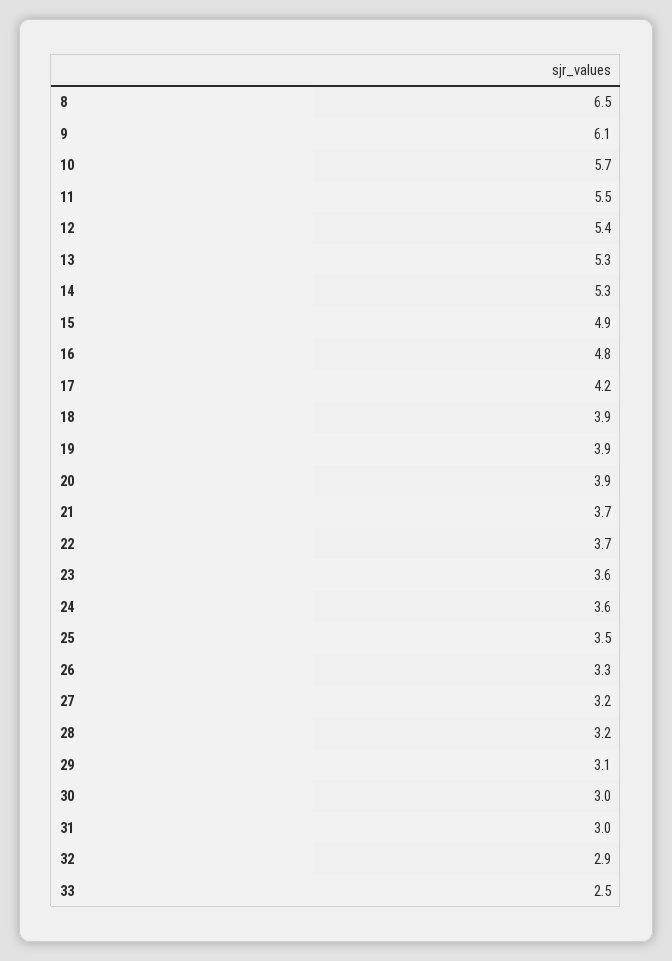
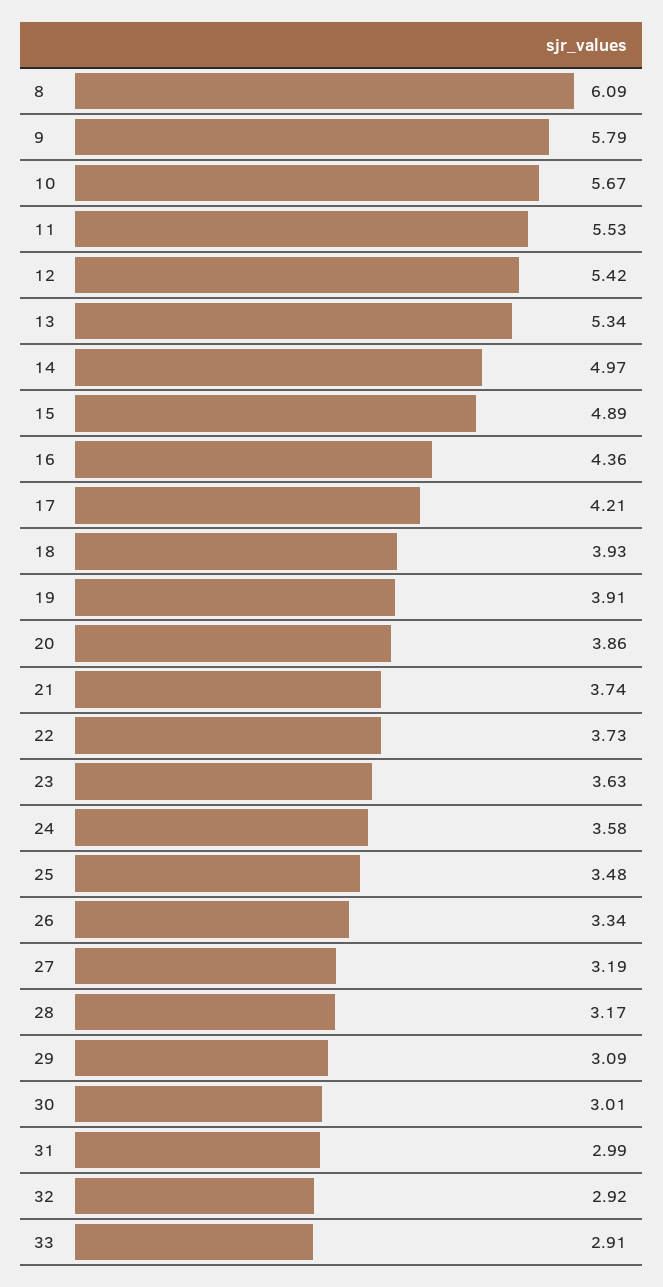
  {
-   "8": 6.5,
+   "8": 6.09,
-   "9": 6.1,
+   "9": 5.79,
    "10": 5.67,
    "11": 5.53,
    "12": 5.42,
    "13": 5.34,
-   "14": 5.3,
+   "14": 4.97,
    "15": 4.89,
-   "16": 4.8,
+   "16": 4.36,
    "17": 4.21,
    "18": 3.93,
    "19": 3.91,
    "20": 3.86,
    "21": 3.74,
    "22": 3.73,
    "23": 3.63,
    "24": 3.58,
    "25": 3.48,
    "26": 3.34,
    "27": 3.19,
    "28": 3.17,
    "29": 3.09,
    "30": 3.01,
    "31": 2.99,
    "32": 2.92,
-   "33": 2.5
+   "33": 2.91
  }

